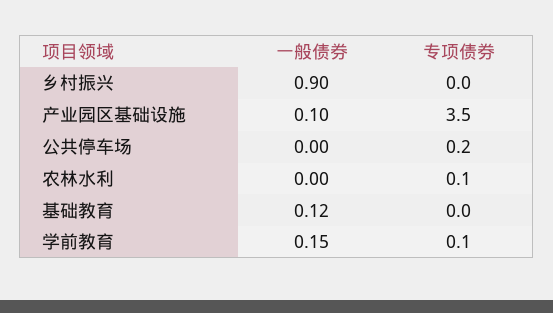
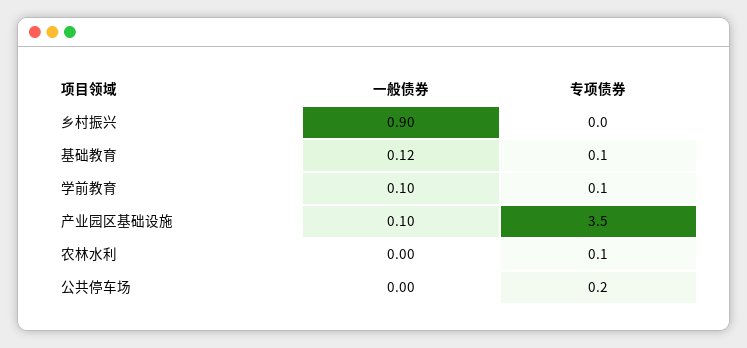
  {
    "一般债券": {
      "乡村振兴": 0.9,
      "产业园区基础设施": 0.1,
      "公共停车场": 0,
      "农林水利": 0,
      "基础教育": 0.12,
-     "学前教育": 0.15
+     "学前教育": 0.1
    },
    "专项债券": {
      "乡村振兴": 0,
      "产业园区基础设施": 3.5,
      "公共停车场": 0.2,
      "农林水利": 0.1,
-     "基础教育": 0,
+     "基础教育": 0.1,
      "学前教育": 0.1
    }
  }

